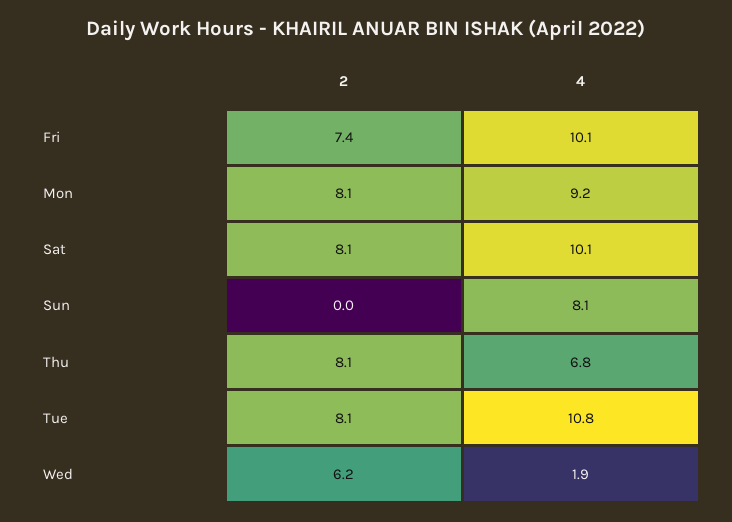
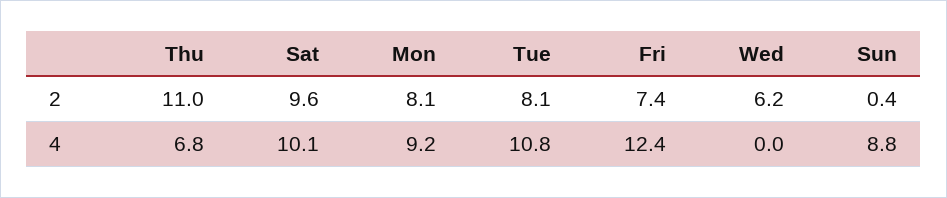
  {
    "2": {
      "Fri": 7.4,
      "Mon": 8.1,
-     "Sat": 8.1,
+     "Sat": 9.6,
-     "Sun": 0,
+     "Sun": 0.4,
-     "Thu": 8.1,
+     "Thu": 11,
      "Tue": 8.1,
      "Wed": 6.2
    },
    "4": {
-     "Fri": 10.1,
+     "Fri": 12.4,
      "Mon": 9.2,
      "Sat": 10.1,
-     "Sun": 8.1,
+     "Sun": 8.8,
      "Thu": 6.8,
      "Tue": 10.8,
-     "Wed": 1.9
+     "Wed": 0
    }
  }

